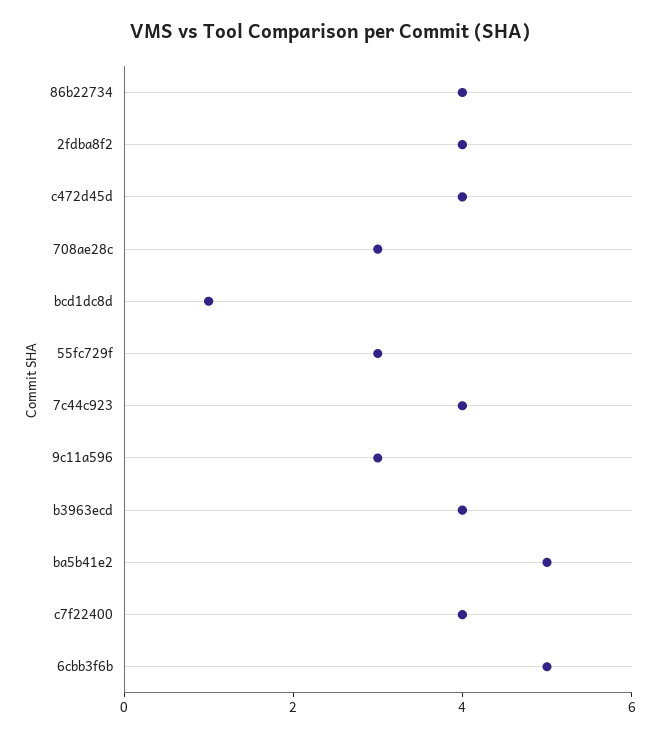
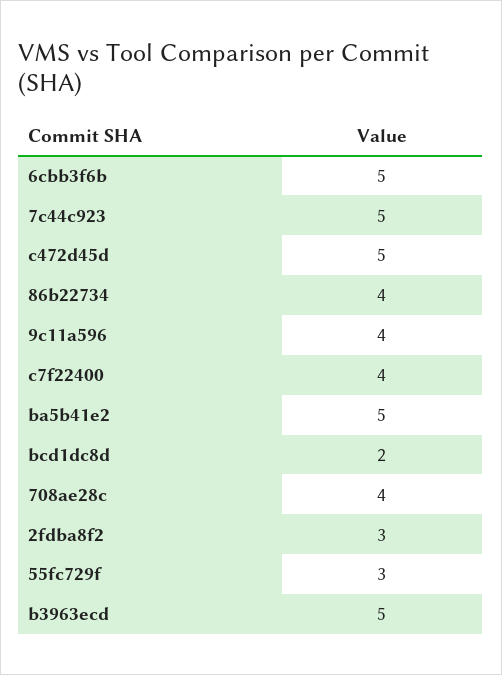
  {
    "86b22734": 4,
-   "2fdba8f2": 4,
+   "2fdba8f2": 3,
-   "c472d45d": 4,
+   "c472d45d": 5,
-   "708ae28c": 3,
+   "708ae28c": 4,
-   "bcd1dc8d": 1,
+   "bcd1dc8d": 2,
    "55fc729f": 3,
-   "7c44c923": 4,
+   "7c44c923": 5,
-   "9c11a596": 3,
+   "9c11a596": 4,
-   "b3963ecd": 4,
+   "b3963ecd": 5,
    "ba5b41e2": 5,
    "c7f22400": 4,
    "6cbb3f6b": 5
  }

